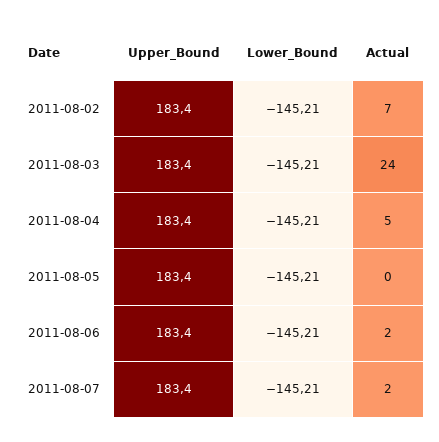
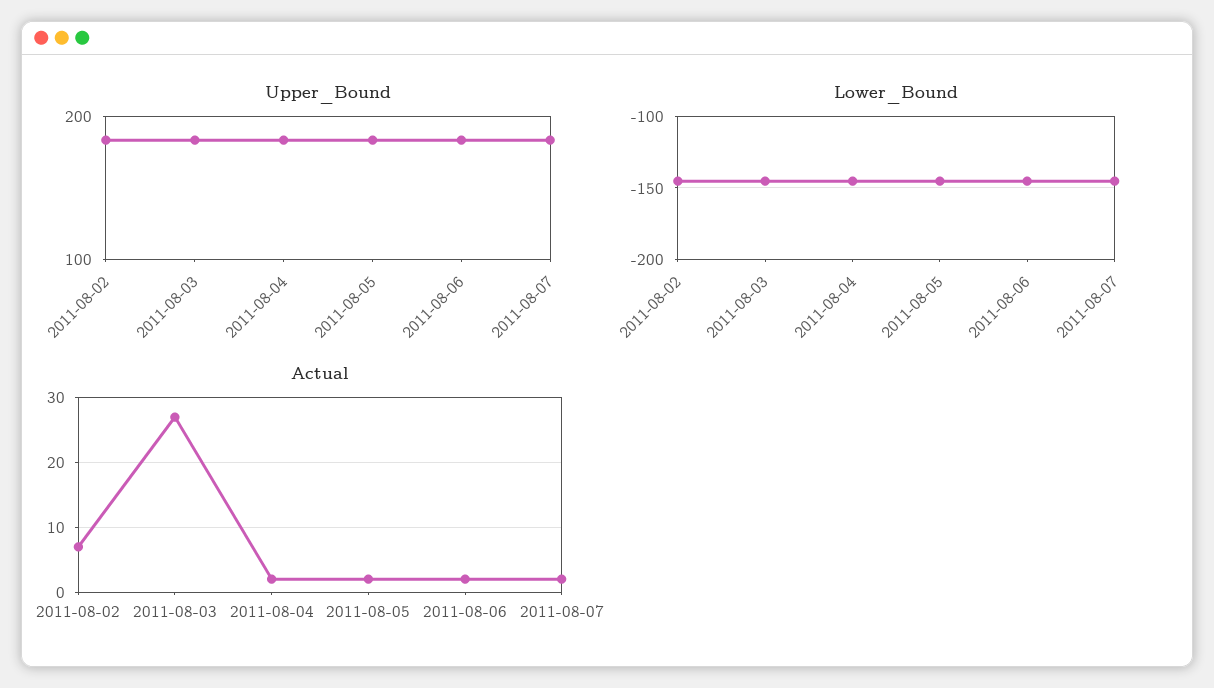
  {
    "Upper_Bound": {
      "2011-08-02": 183.4,
      "2011-08-03": 183.4,
      "2011-08-04": 183.4,
      "2011-08-05": 183.4,
      "2011-08-06": 183.4,
      "2011-08-07": 183.4
    },
    "Lower_Bound": {
      "2011-08-02": -145.21,
      "2011-08-03": -145.21,
      "2011-08-04": -145.21,
      "2011-08-05": -145.21,
      "2011-08-06": -145.21,
      "2011-08-07": -145.21
    },
    "Actual": {
      "2011-08-02": 7,
-     "2011-08-03": 24,
+     "2011-08-03": 27,
-     "2011-08-04": 5,
+     "2011-08-04": 2,
-     "2011-08-05": 0,
+     "2011-08-05": 2,
      "2011-08-06": 2,
      "2011-08-07": 2
    }
  }

